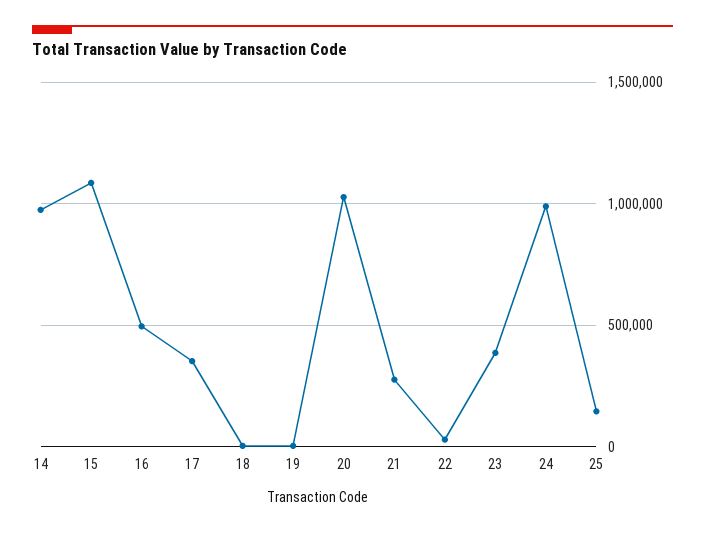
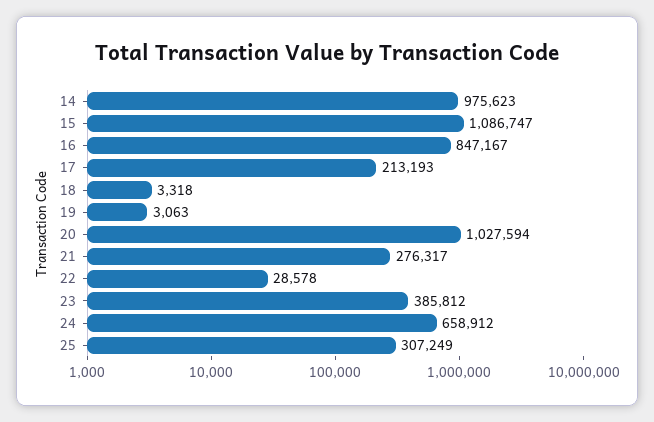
  {
    "14": 975623,
    "15": 1086747,
-   "16": 500000,
+   "16": 847167,
-   "17": 350000,
+   "17": 213193,
    "18": 3318,
    "19": 3063,
    "20": 1027594,
    "21": 276317,
    "22": 28578,
    "23": 385812,
-   "24": 1000000,
+   "24": 658912,
-   "25": 150000
+   "25": 307249
  }

